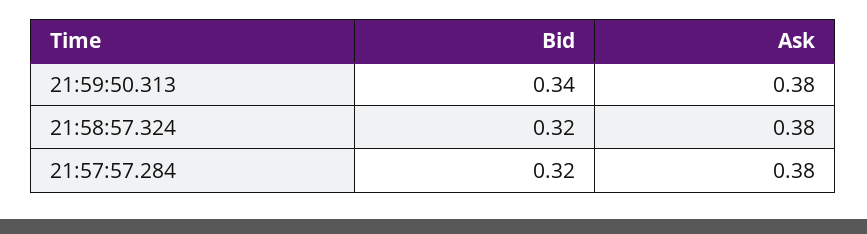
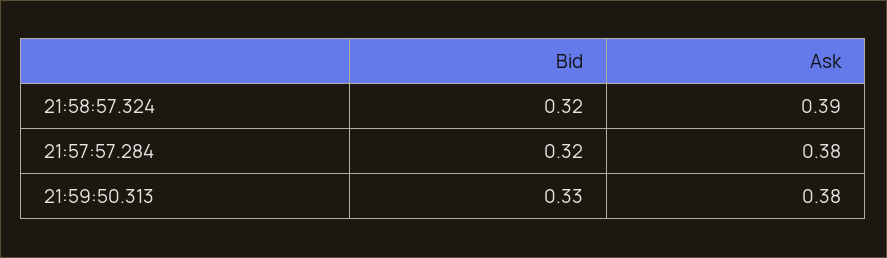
  {
    "Bid": {
-     "21:59:50.313": 0.34,
+     "21:59:50.313": 0.33,
      "21:58:57.324": 0.32,
      "21:57:57.284": 0.32
    },
    "Ask": {
      "21:59:50.313": 0.38,
-     "21:58:57.324": 0.38,
+     "21:58:57.324": 0.39,
      "21:57:57.284": 0.38
    }
  }

